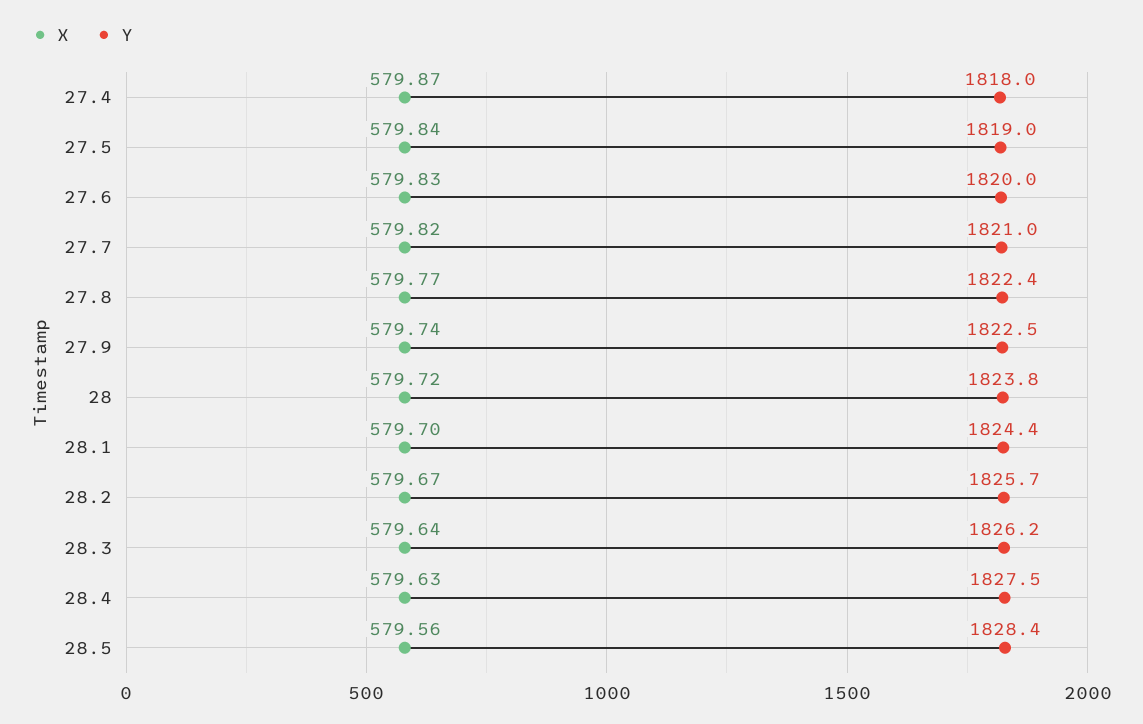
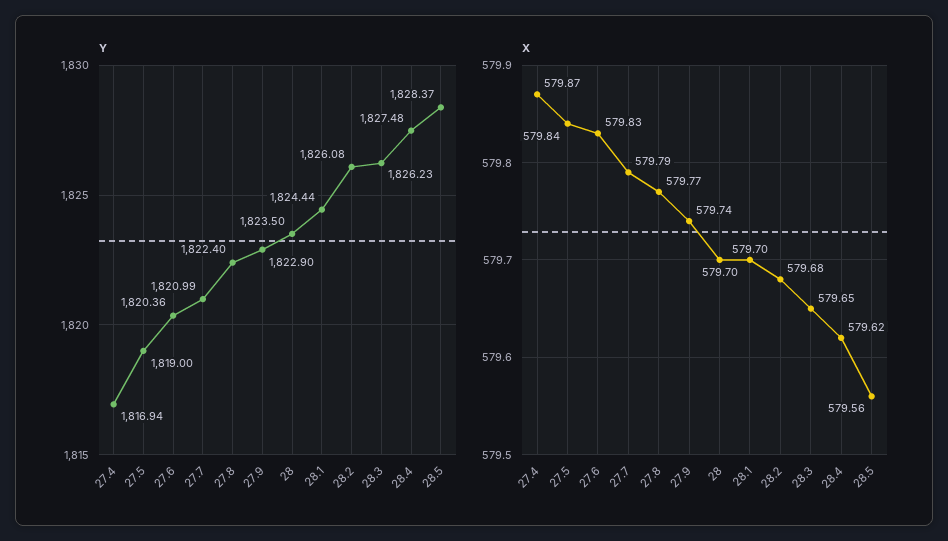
  {
    "X": {
      "27.4": 579.87,
      "27.5": 579.84,
      "27.6": 579.83,
-     "27.7": 579.82,
+     "27.7": 579.79,
      "27.8": 579.77,
      "27.9": 579.74,
-     "28": 579.72,
+     "28": 579.7,
      "28.1": 579.7,
-     "28.2": 579.67,
+     "28.2": 579.68,
-     "28.3": 579.64,
+     "28.3": 579.65,
-     "28.4": 579.63,
+     "28.4": 579.62,
      "28.5": 579.56
    },
    "Y": {
-     "27.4": 1818,
+     "27.4": 1816.94,
      "27.5": 1819,
-     "27.6": 1820,
+     "27.6": 1820.36,
      "27.7": 1820.99,
      "27.8": 1822.4,
-     "27.9": 1822.5,
+     "27.9": 1822.9,
-     "28": 1823.8,
+     "28": 1823.5,
      "28.1": 1824.44,
-     "28.2": 1825.7,
+     "28.2": 1826.08,
      "28.3": 1826.23,
      "28.4": 1827.48,
      "28.5": 1828.37
    }
  }

